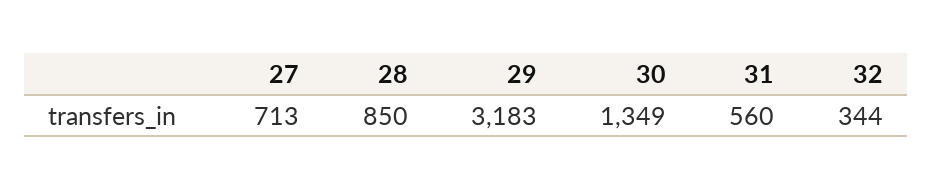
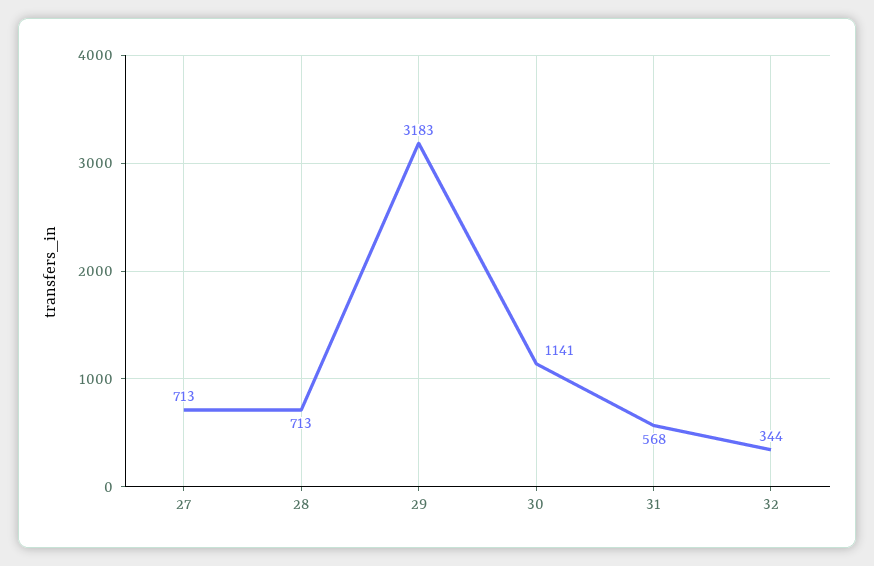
  {
    "27": 713,
-   "28": 850,
+   "28": 713,
    "29": 3183,
-   "30": 1349,
+   "30": 1141,
-   "31": 560,
+   "31": 568,
    "32": 344
  }

